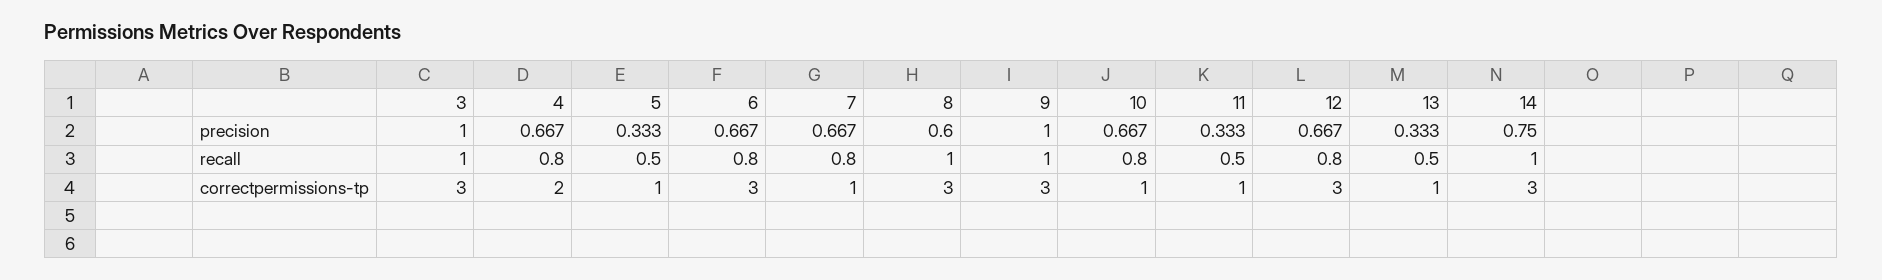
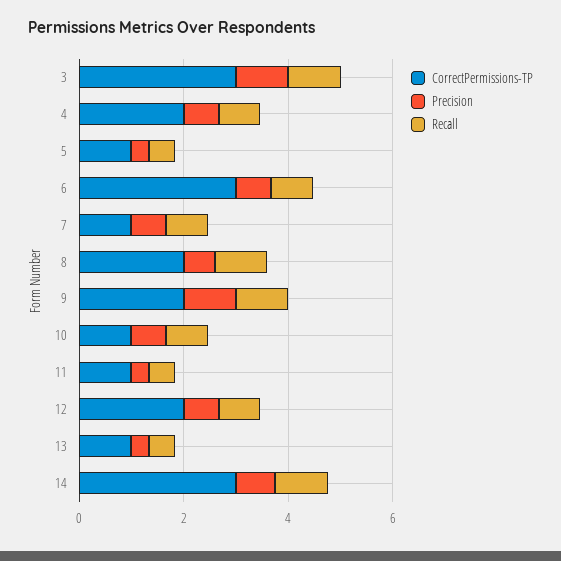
  {
    "precision": {
      "3": 1,
      "4": 0.667,
      "5": 0.333,
      "6": 0.667,
      "7": 0.667,
      "8": 0.6,
      "9": 1,
      "10": 0.667,
      "11": 0.333,
      "12": 0.667,
      "13": 0.333,
      "14": 0.75
    },
    "recall": {
      "3": 1,
      "4": 0.8,
      "5": 0.5,
      "6": 0.8,
      "7": 0.8,
      "8": 1,
      "9": 1,
      "10": 0.8,
      "11": 0.5,
      "12": 0.8,
      "13": 0.5,
      "14": 1
    },
    "correctpermissions-tp": {
      "3": 3,
      "4": 2,
      "5": 1,
      "6": 3,
      "7": 1,
-     "8": 3,
+     "8": 2,
-     "9": 3,
+     "9": 2,
      "10": 1,
      "11": 1,
-     "12": 3,
+     "12": 2,
      "13": 1,
      "14": 3
    }
  }

